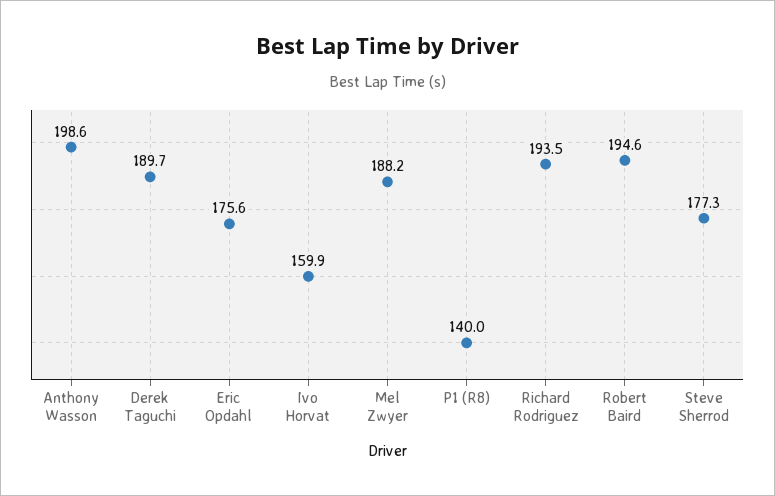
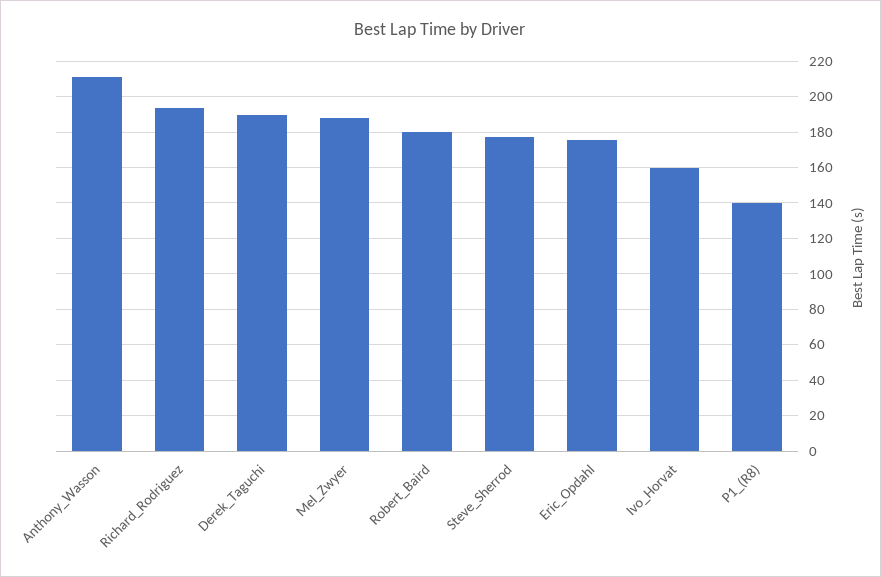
  {
-   "Anthony Wasson": 198.6,
+   "Anthony Wasson": 210,
    "Derek Taguchi": 189.7,
    "Eric Opdahl": 175.6,
    "Ivo Horvat": 159.9,
    "Mel Zwyer": 188.2,
    "P1 (R8)": 140,
    "Richard Rodriguez": 193.5,
-   "Robert Baird": 194.6,
+   "Robert Baird": 180,
    "Steve Sherrod": 177.3
  }

